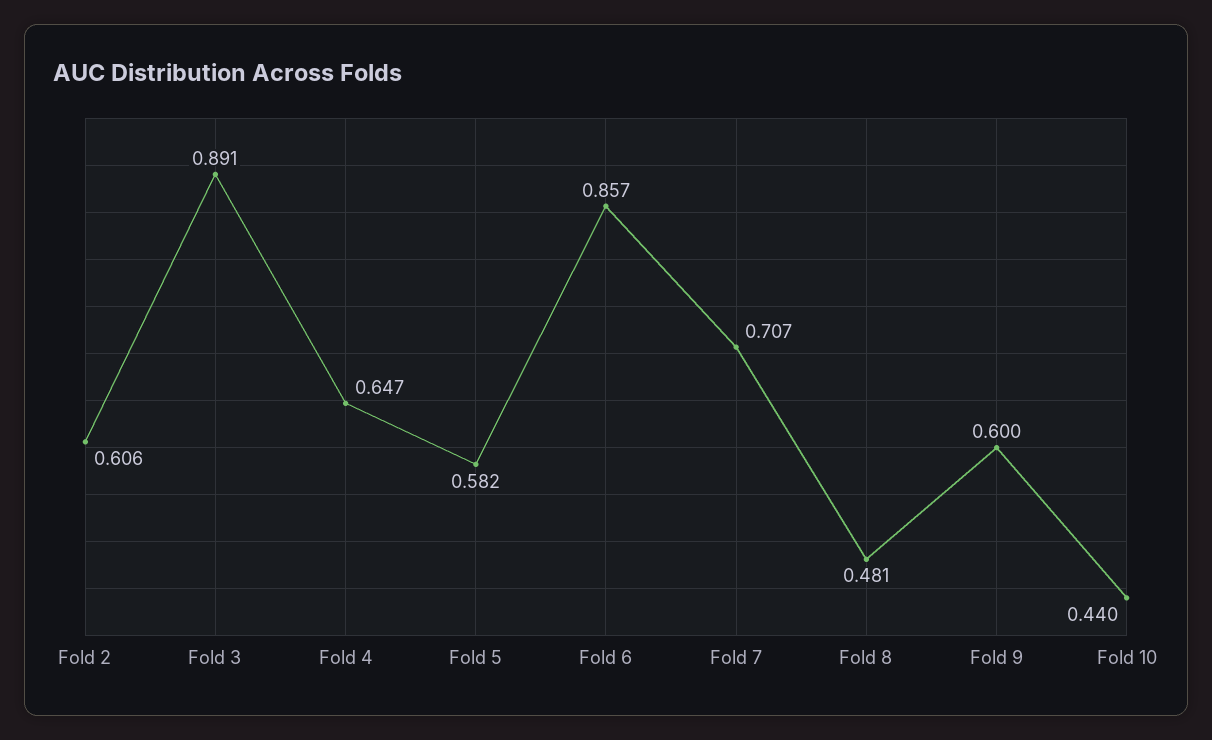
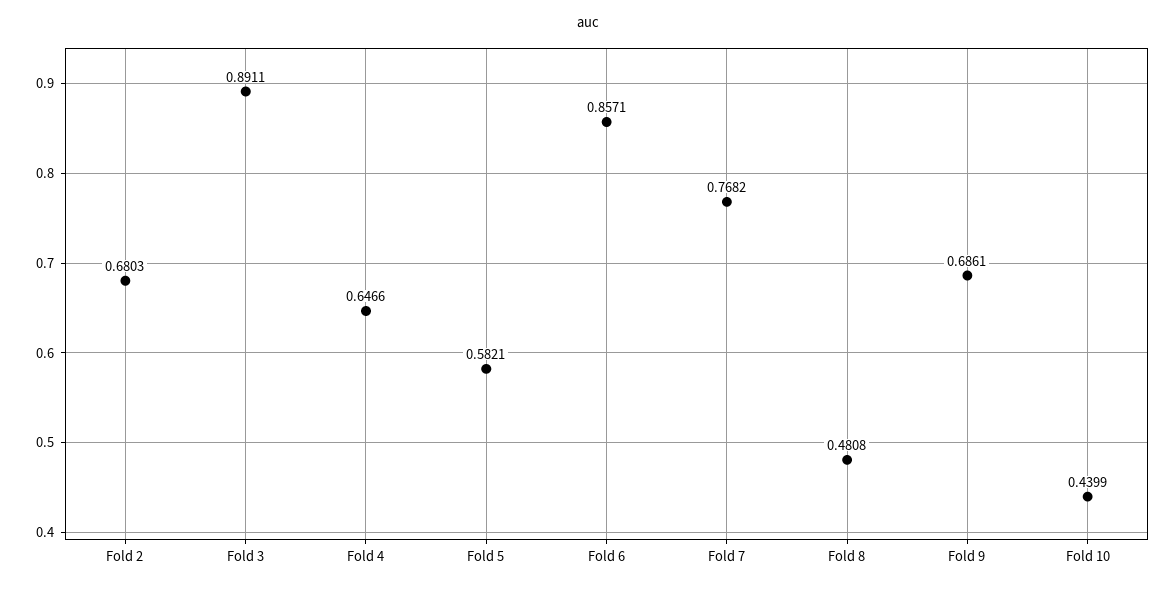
  {
-   "Fold 2": 0.606,
+   "Fold 2": 0.6803,
    "Fold 3": 0.8911,
    "Fold 4": 0.6466,
    "Fold 5": 0.5821,
    "Fold 6": 0.8571,
-   "Fold 7": 0.707,
+   "Fold 7": 0.7682,
    "Fold 8": 0.4808,
-   "Fold 9": 0.6,
+   "Fold 9": 0.6861,
    "Fold 10": 0.4399
  }

